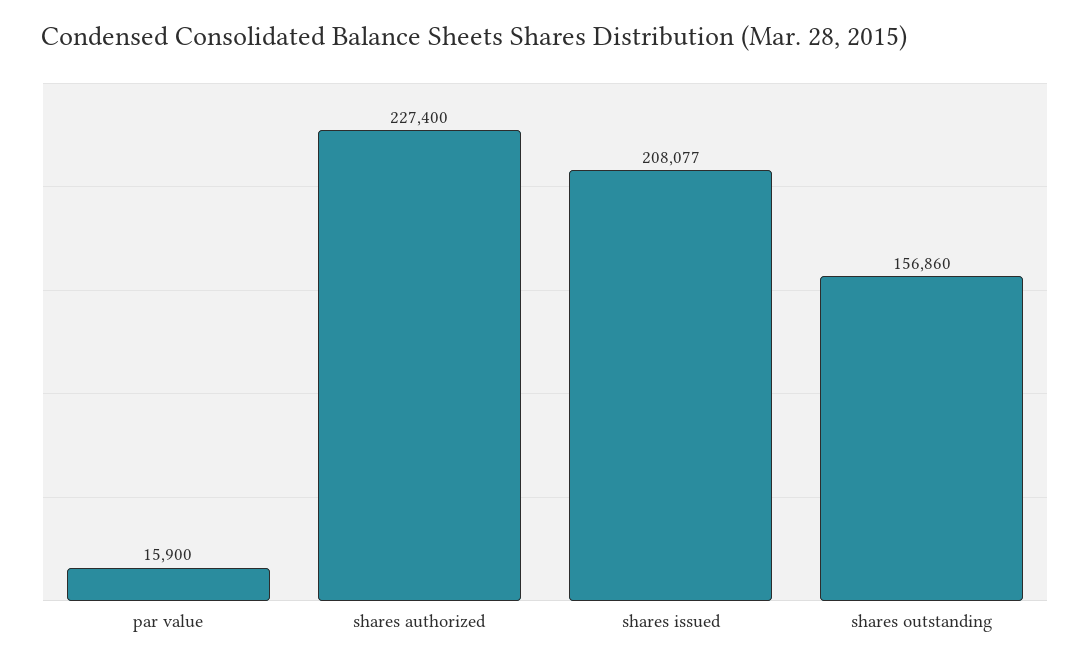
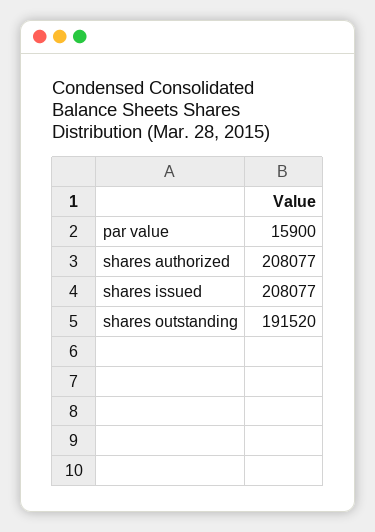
  {
    "par value": 15900,
-   "shares authorized": 227400,
+   "shares authorized": 208077,
    "shares issued": 208077,
-   "shares outstanding": 156860
+   "shares outstanding": 191520
  }

